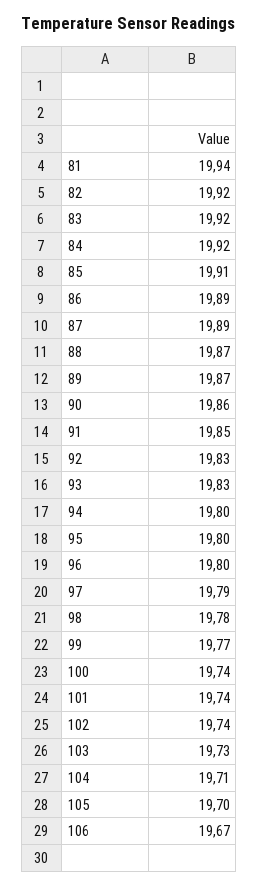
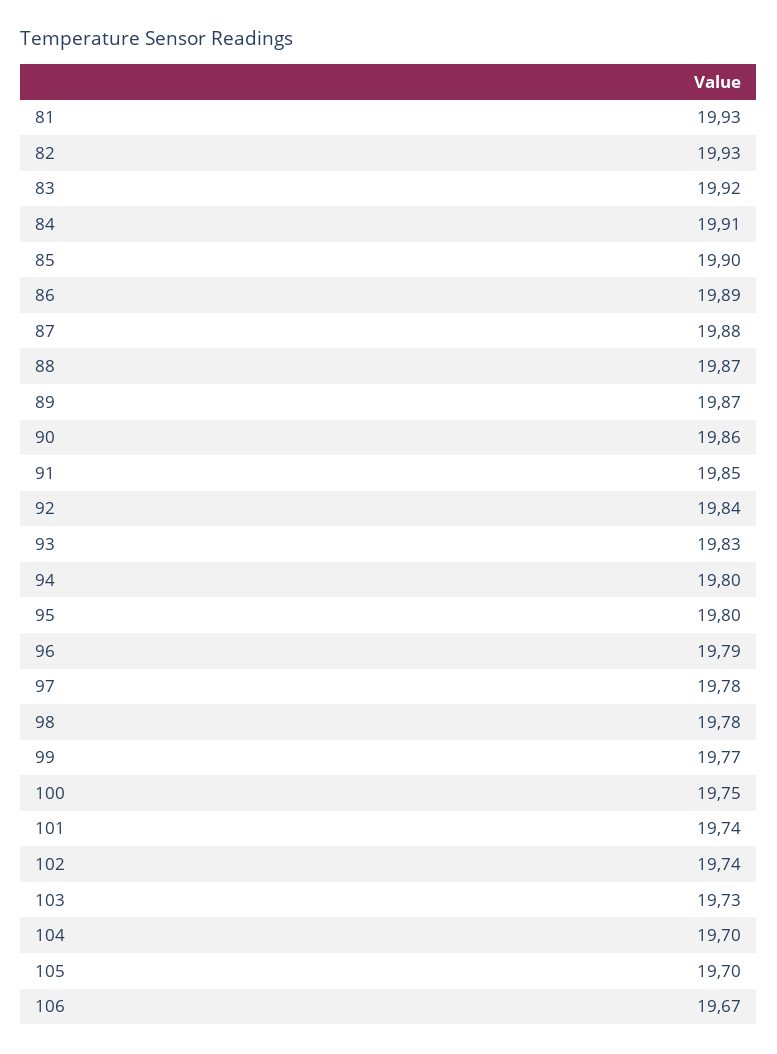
  {
-   "81": 19.94,
+   "81": 19.93,
-   "82": 19.92,
+   "82": 19.93,
    "83": 19.92,
-   "84": 19.92,
+   "84": 19.91,
-   "85": 19.91,
+   "85": 19.9,
    "86": 19.89,
-   "87": 19.89,
+   "87": 19.88,
    "88": 19.87,
    "89": 19.87,
    "90": 19.86,
    "91": 19.85,
-   "92": 19.83,
+   "92": 19.84,
    "93": 19.83,
    "94": 19.8,
    "95": 19.8,
-   "96": 19.8,
+   "96": 19.79,
-   "97": 19.79,
+   "97": 19.78,
    "98": 19.78,
    "99": 19.77,
-   "100": 19.74,
+   "100": 19.75,
    "101": 19.74,
    "102": 19.74,
    "103": 19.73,
-   "104": 19.71,
+   "104": 19.7,
    "105": 19.7,
    "106": 19.67
  }

